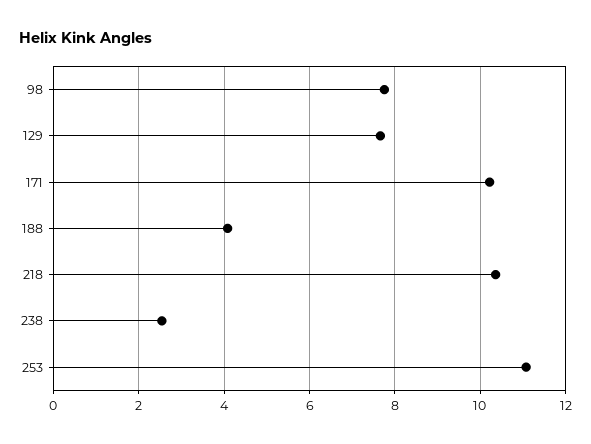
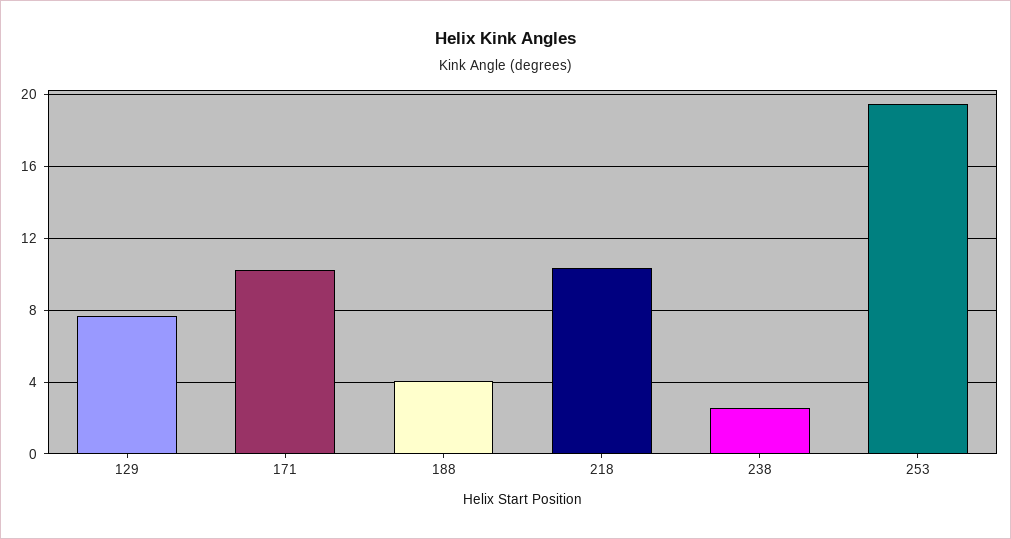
  {
-   "98": 7.8,
    "129": 7.6,
    "171": 10.2,
    "188": 4,
    "218": 10.4,
    "238": 2.6,
-   "253": 11
+   "253": 19.5
  }

